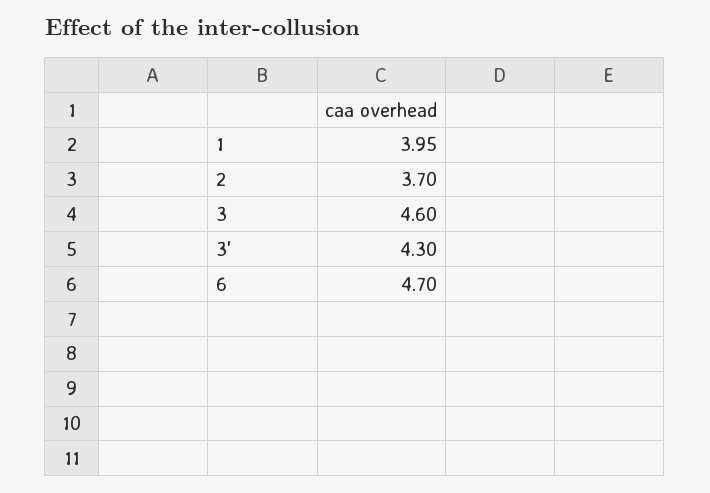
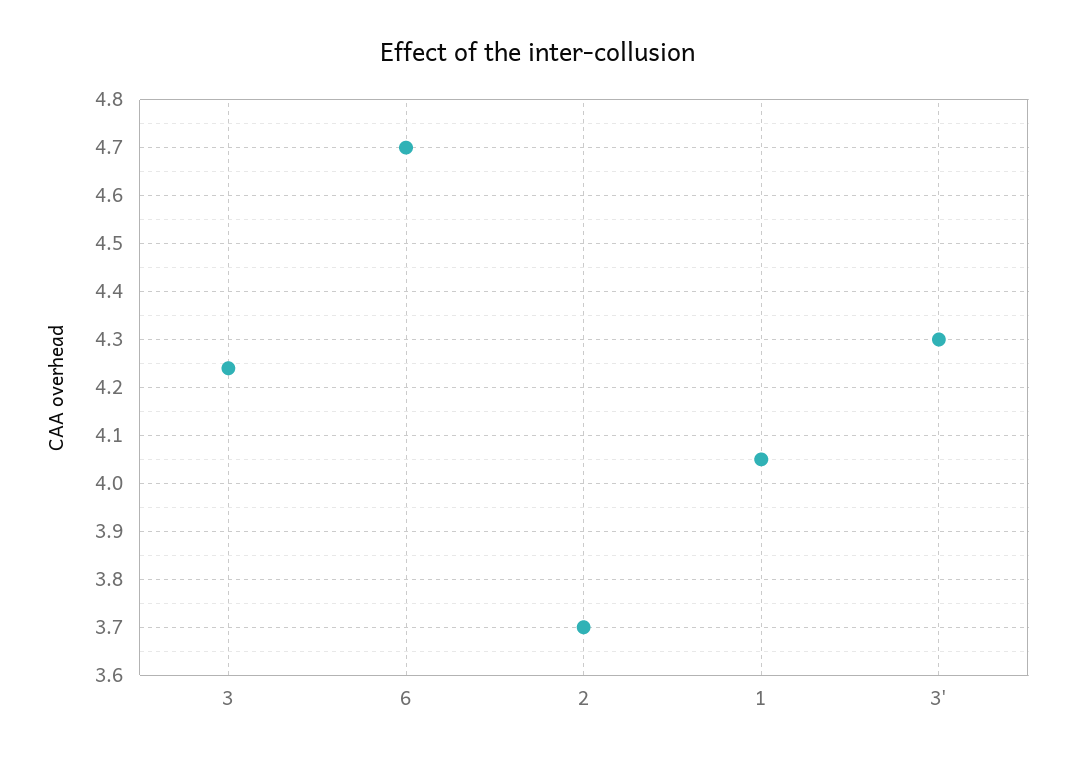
  {
-   "1": 3.95,
+   "1": 4.05,
    "2": 3.7,
-   "3": 4.6,
+   "3": 4.25,
    "3'": 4.3,
    "6": 4.7
  }

